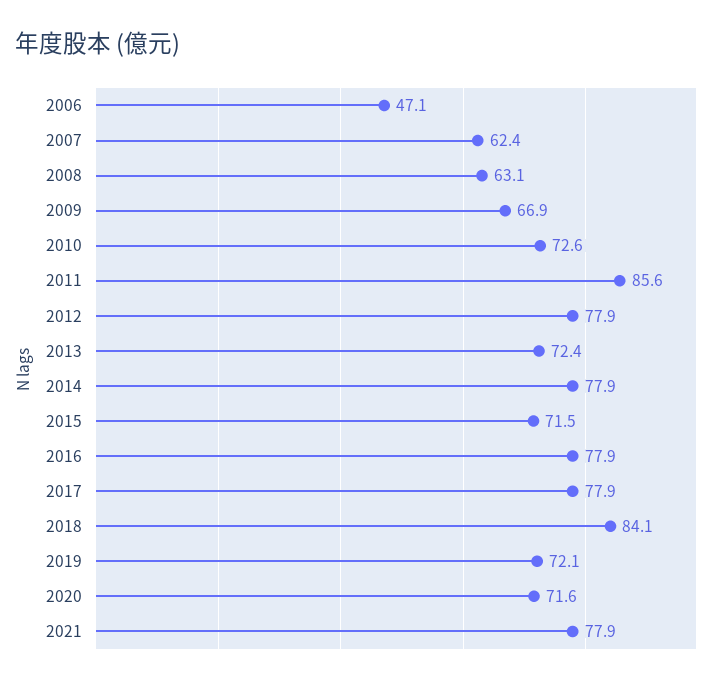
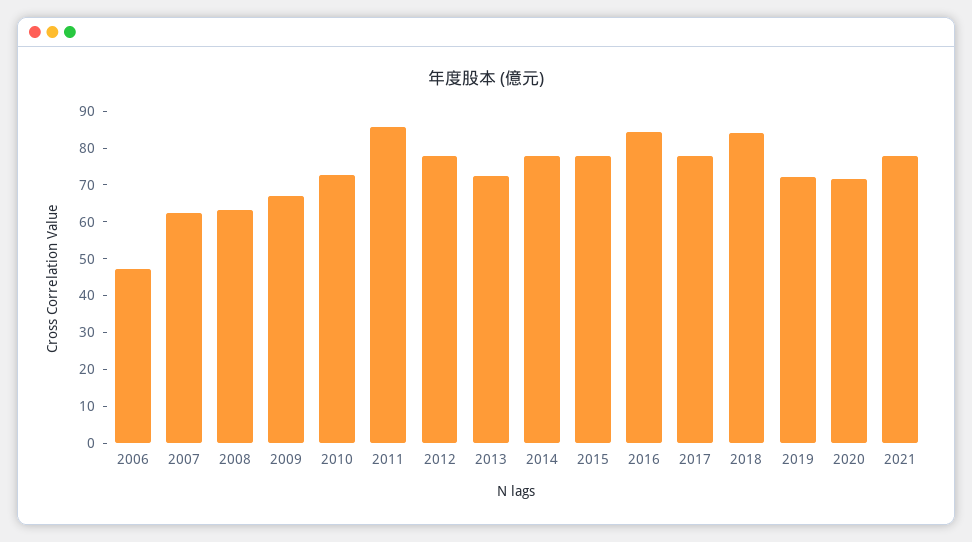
  {
    "2006": 47.1,
    "2007": 62.4,
    "2008": 63.1,
    "2009": 66.9,
    "2010": 72.6,
    "2011": 85.6,
    "2012": 77.9,
    "2013": 72.4,
    "2014": 77.9,
-   "2015": 71.5,
+   "2015": 77.5,
-   "2016": 77.9,
+   "2016": 85,
    "2017": 77.9,
    "2018": 84.1,
    "2019": 72.1,
    "2020": 71.6,
    "2021": 77.9
  }

